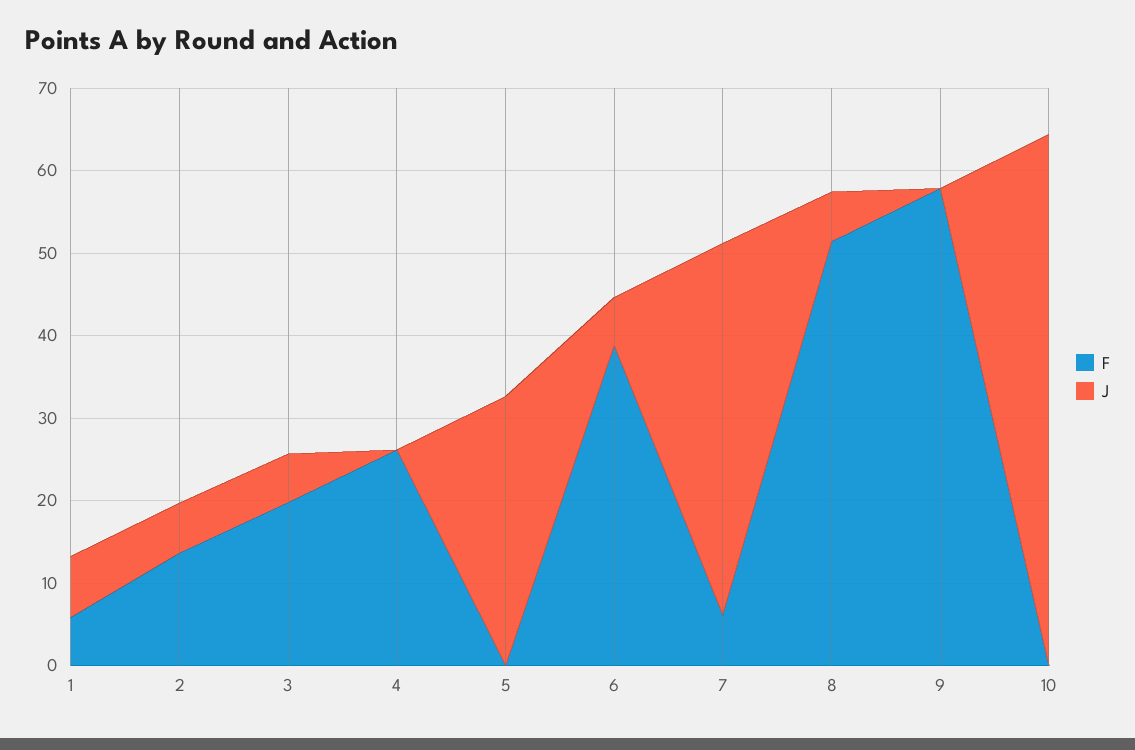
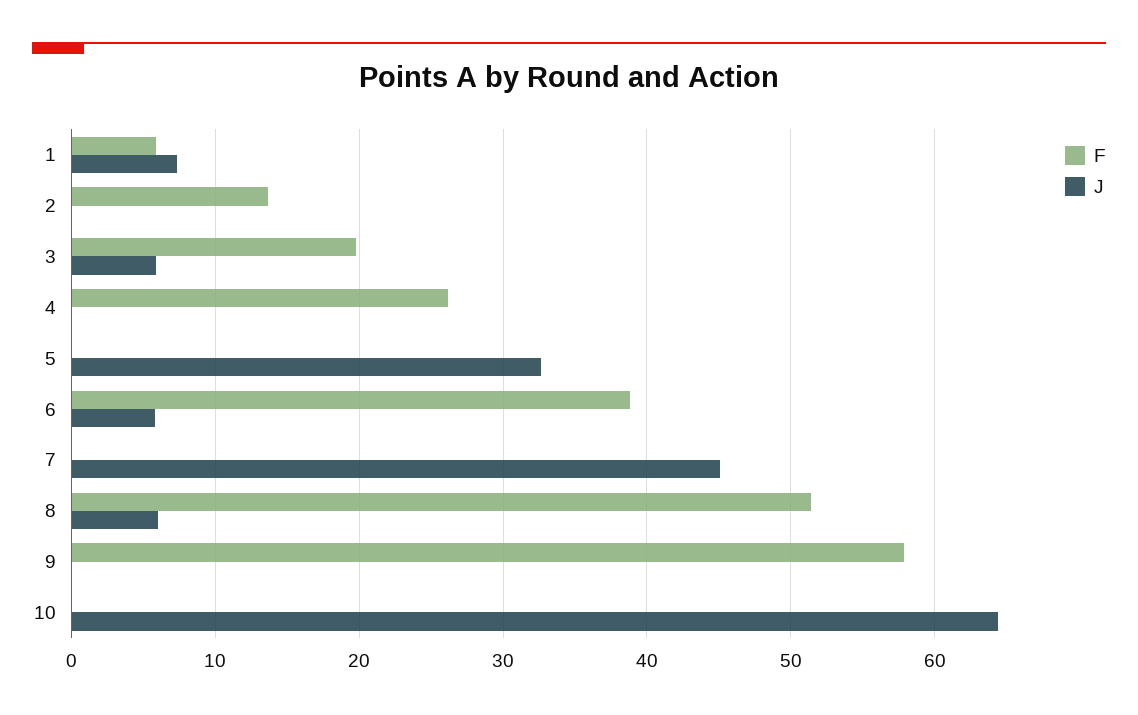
  {
    "F": {
      "1": 6,
      "2": 14,
      "3": 20,
      "4": 26,
      "5": 0,
      "6": 39,
-     "7": 6,
+     "7": 0,
      "8": 51,
      "9": 58,
      "10": 0
    },
    "J": {
      "1": 7,
-     "2": 6,
+     "2": 0,
      "3": 6,
      "4": 0,
      "5": 33,
      "6": 6,
      "7": 45,
      "8": 6,
      "9": 0,
      "10": 64
    }
  }

